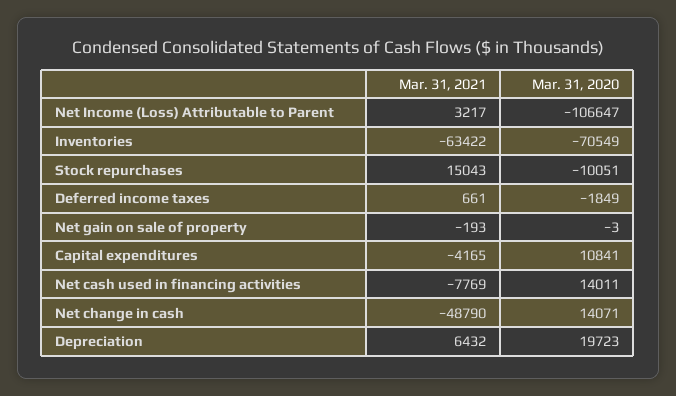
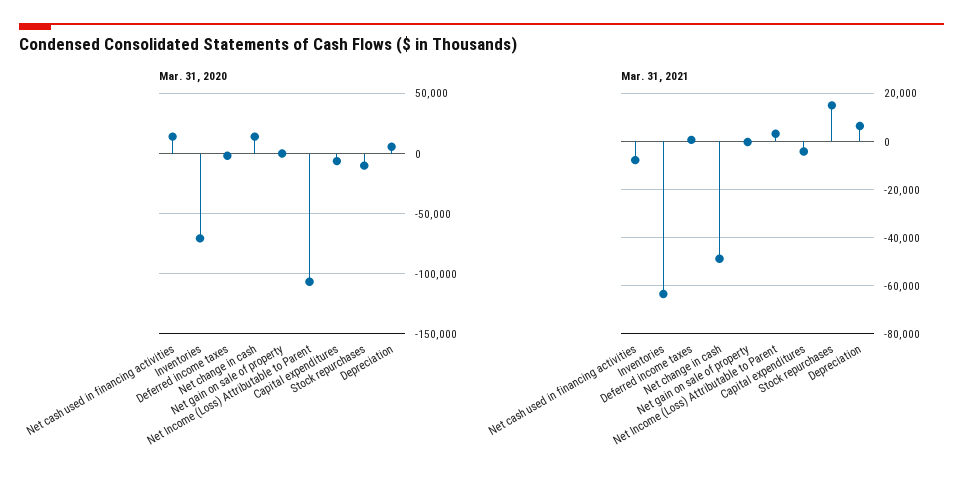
  {
    "Mar. 31, 2021": {
      "Net Income (Loss) Attributable to Parent": 3217,
      "Inventories": -63422,
      "Stock repurchases": 15043,
      "Deferred income taxes": 661,
      "Net gain on sale of property": -193,
      "Capital expenditures": -4165,
      "Net cash used in financing activities": -7769,
      "Net change in cash": -48790,
      "Depreciation": 6432
    },
    "Mar. 31, 2020": {
      "Net Income (Loss) Attributable to Parent": -106647,
      "Inventories": -70549,
      "Stock repurchases": -10051,
      "Deferred income taxes": -1849,
      "Net gain on sale of property": -3,
-     "Capital expenditures": 10841,
+     "Capital expenditures": -5000,
      "Net cash used in financing activities": 14011,
      "Net change in cash": 14071,
-     "Depreciation": 19723
+     "Depreciation": 5000
    }
  }

